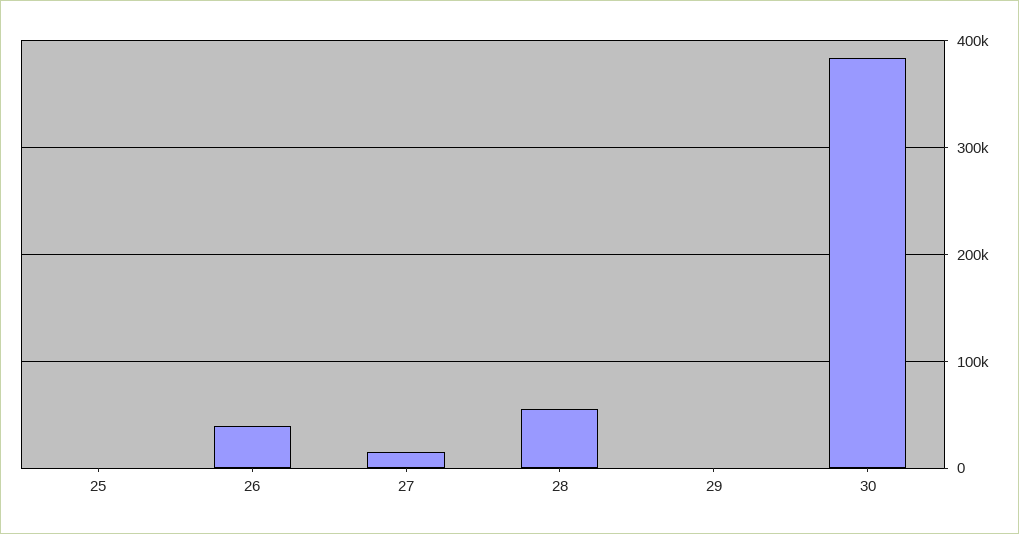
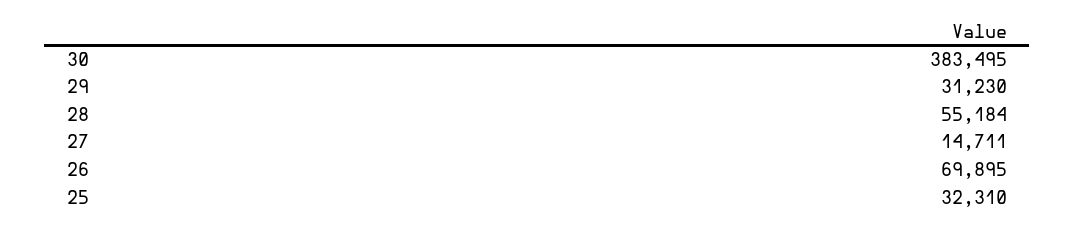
  {
-   "25": 0,
+   "25": 32310,
-   "26": 40000,
+   "26": 69895,
    "27": 14711,
    "28": 55184,
-   "29": 0,
+   "29": 31230,
    "30": 383495
  }

